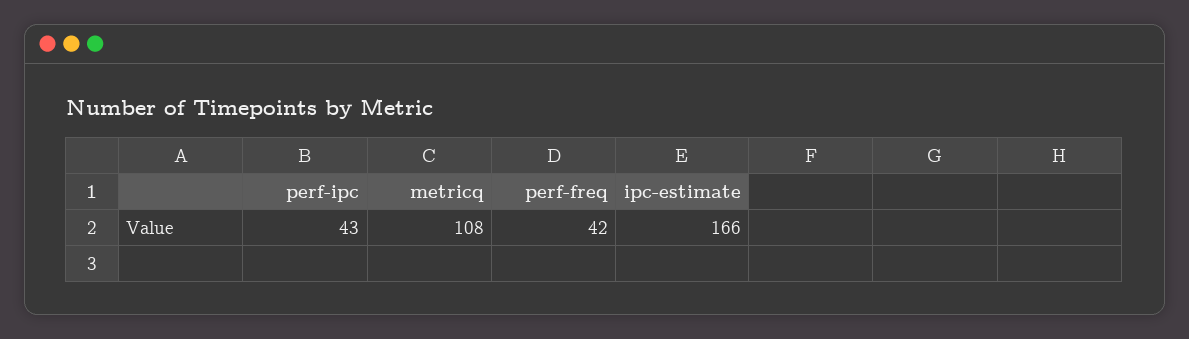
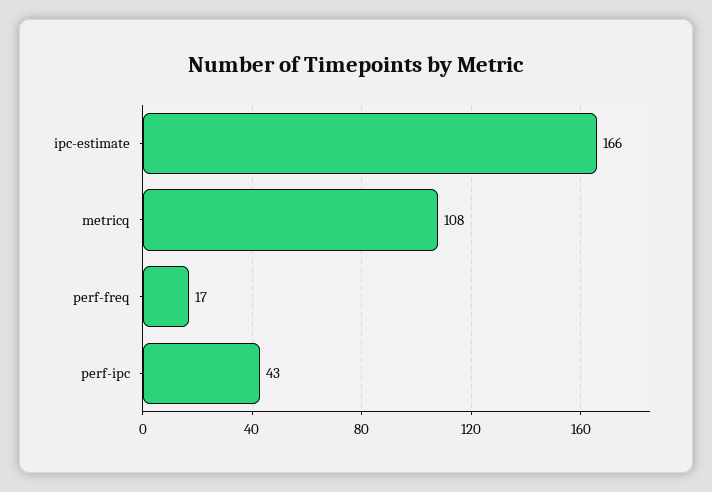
  {
    "perf-ipc": 43,
    "metricq": 108,
-   "perf-freq": 42,
+   "perf-freq": 17,
    "ipc-estimate": 166
  }

